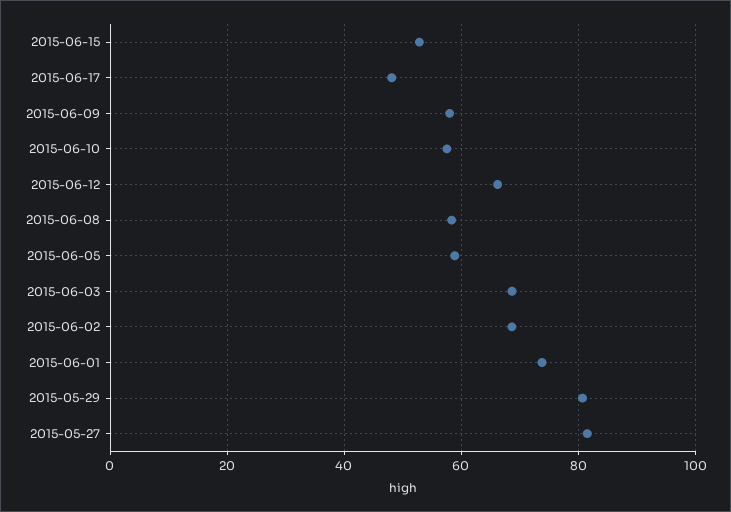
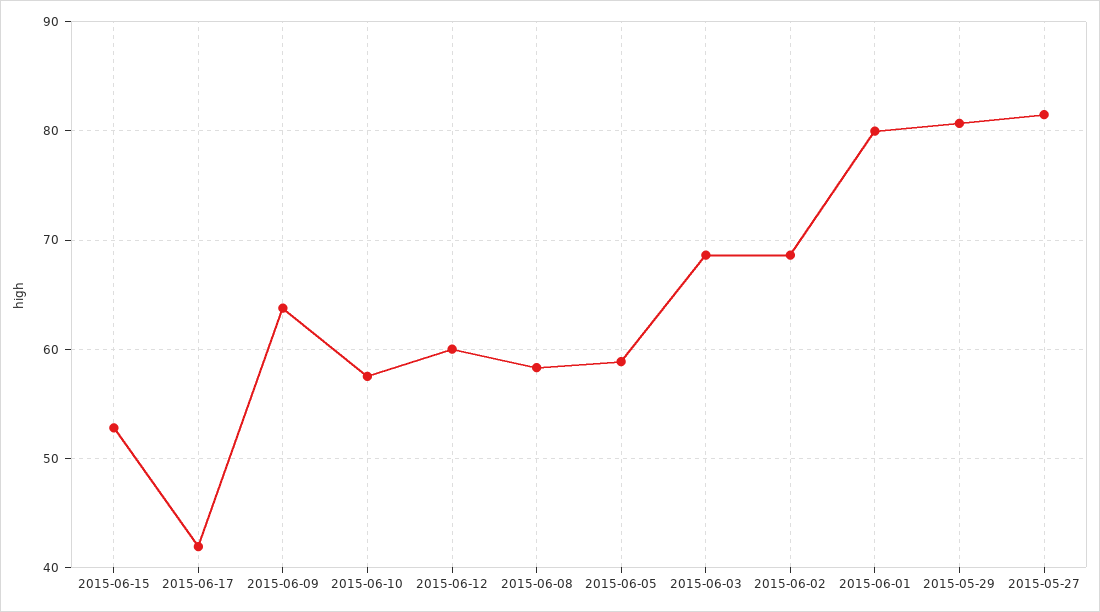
  {
    "2015-06-15": 53,
-   "2015-06-17": 48,
+   "2015-06-17": 42,
-   "2015-06-09": 58,
+   "2015-06-09": 64,
    "2015-06-10": 58,
-   "2015-06-12": 66,
+   "2015-06-12": 60,
    "2015-06-08": 58,
    "2015-06-05": 59,
    "2015-06-03": 69,
    "2015-06-02": 69,
-   "2015-06-01": 74,
+   "2015-06-01": 80,
    "2015-05-29": 81,
    "2015-05-27": 82
  }

